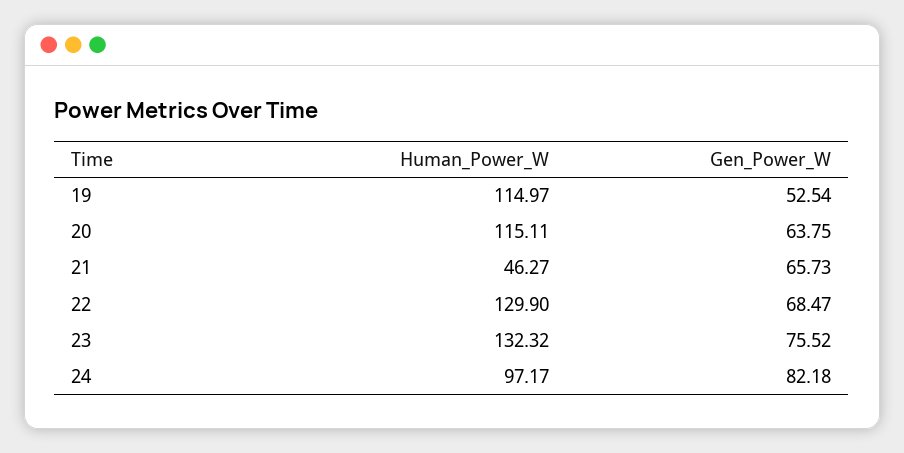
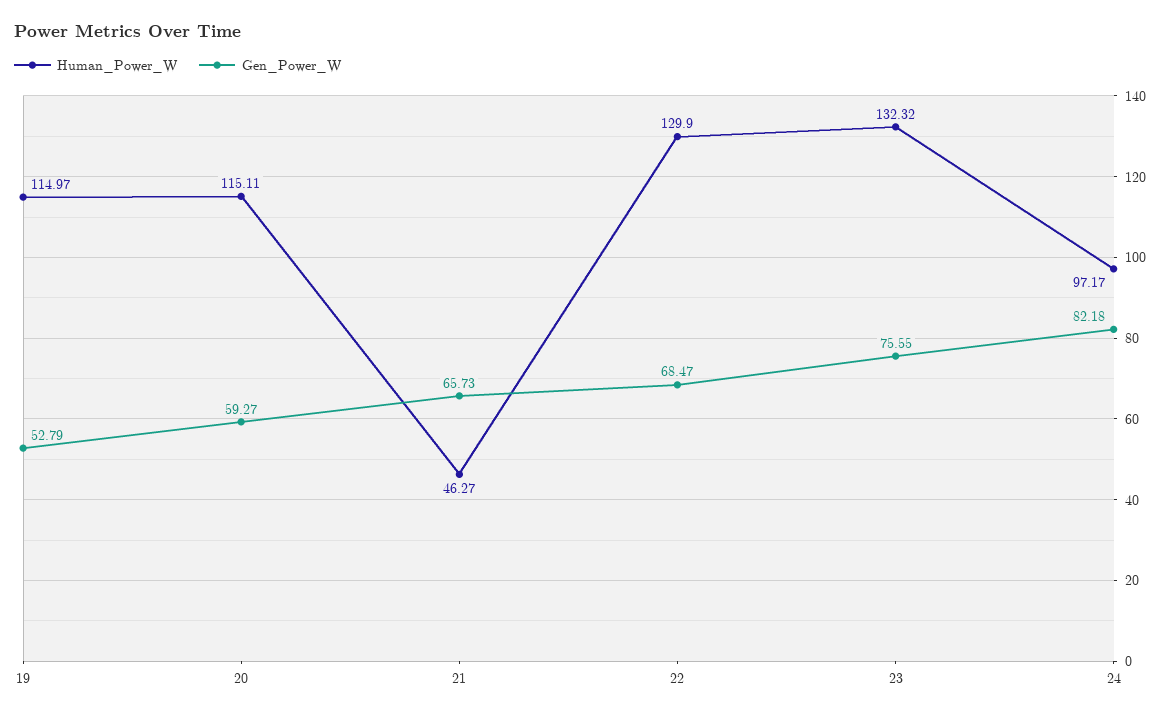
  {
    "Human_Power_W": {
      "19": 114.97,
      "20": 115.11,
      "21": 46.27,
      "22": 129.9,
      "23": 132.32,
      "24": 97.17
    },
    "Gen_Power_W": {
-     "19": 52.54,
+     "19": 52.79,
-     "20": 63.75,
+     "20": 59.27,
      "21": 65.73,
      "22": 68.47,
-     "23": 75.52,
+     "23": 75.55,
      "24": 82.18
    }
  }

